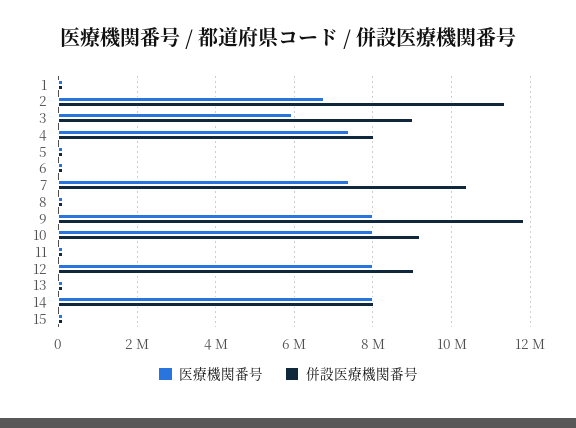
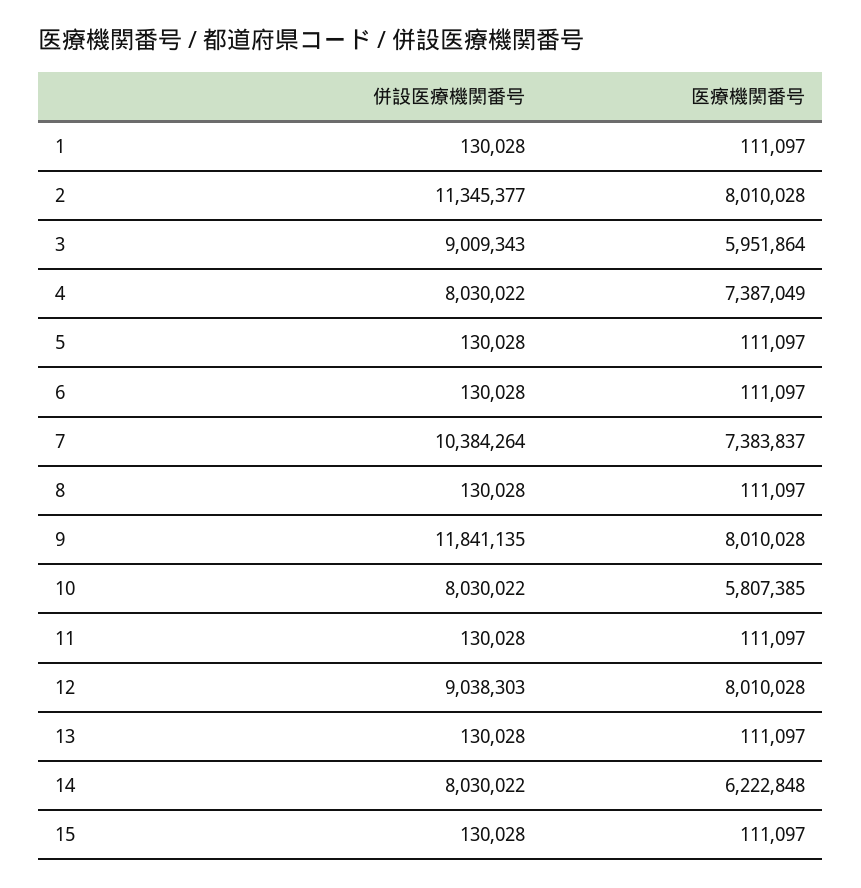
  {
    "医療機関番号": {
      "1": 111097,
-     "2": 6800000,
+     "2": 8010028,
      "3": 5951864,
      "4": 7387049,
      "5": 111097,
      "6": 111097,
      "7": 7383837,
      "8": 111097,
      "9": 8010028,
-     "10": 8000000,
+     "10": 5807385,
      "11": 111097,
      "12": 8010028,
      "13": 111097,
-     "14": 8000000,
+     "14": 6222848,
      "15": 111097
    },
    "併設医療機関番号": {
      "1": 130028,
      "2": 11345377,
      "3": 9009343,
      "4": 8030022,
      "5": 130028,
      "6": 130028,
      "7": 10384264,
      "8": 130028,
      "9": 11841135,
-     "10": 9200000,
+     "10": 8030022,
      "11": 130028,
      "12": 9038303,
      "13": 130028,
      "14": 8030022,
      "15": 130028
    }
  }

